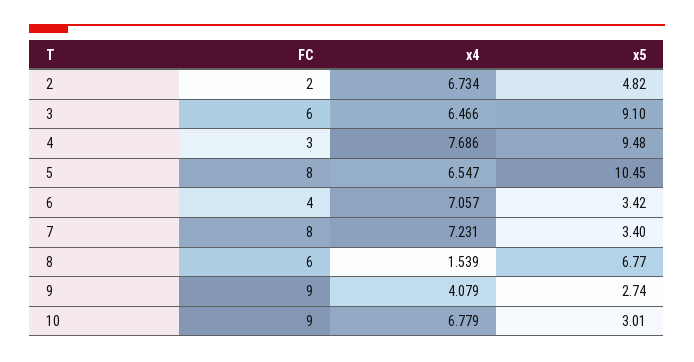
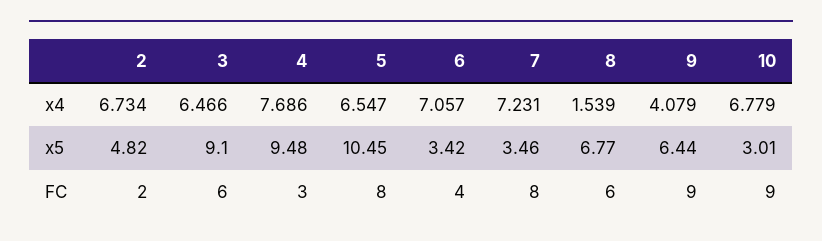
  {
    "FC": {
      "2": 2,
      "3": 6,
      "4": 3,
      "5": 8,
      "6": 4,
      "7": 8,
      "8": 6,
      "9": 9,
      "10": 9
    },
    "x4": {
      "2": 6.734,
      "3": 6.466,
      "4": 7.686,
      "5": 6.547,
      "6": 7.057,
      "7": 7.231,
      "8": 1.539,
      "9": 4.079,
      "10": 6.779
    },
    "x5": {
      "2": 4.82,
      "3": 9.1,
      "4": 9.48,
      "5": 10.45,
      "6": 3.42,
-     "7": 3.4,
+     "7": 3.46,
      "8": 6.77,
-     "9": 2.74,
+     "9": 6.44,
      "10": 3.01
    }
  }

